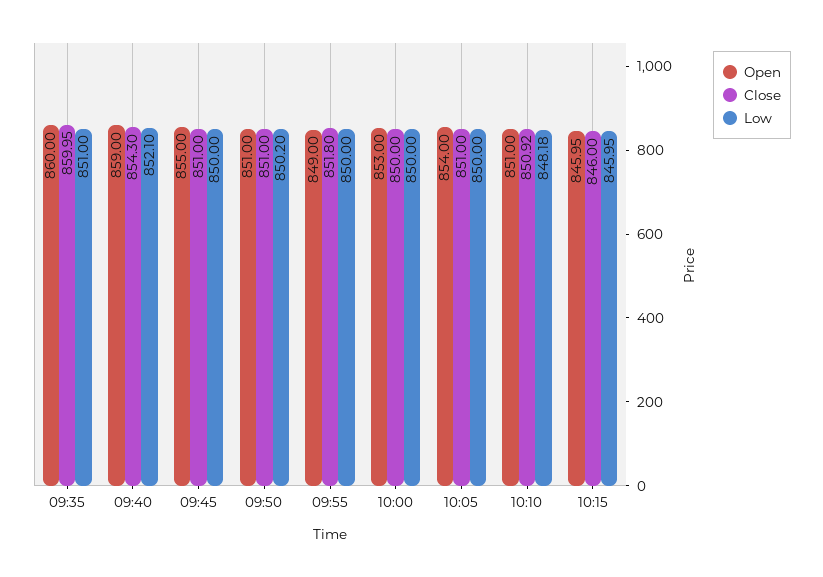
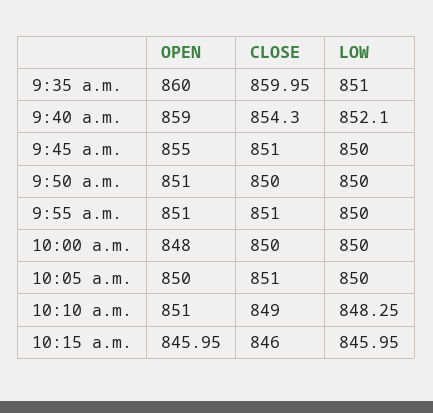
  {
    "Open": {
      "09:35": 860,
      "09:40": 859,
      "09:45": 855,
      "09:50": 851,
-     "09:55": 849,
+     "09:55": 851,
-     "10:00": 853,
+     "10:00": 848,
-     "10:05": 854,
+     "10:05": 850,
      "10:10": 851,
      "10:15": 845.95
    },
    "Close": {
      "09:35": 859.95,
      "09:40": 854.3,
      "09:45": 851,
-     "09:50": 851,
+     "09:50": 850,
-     "09:55": 851.8,
+     "09:55": 851,
      "10:00": 850,
      "10:05": 851,
-     "10:10": 850.92,
+     "10:10": 849,
      "10:15": 846
    },
    "Low": {
      "09:35": 851,
      "09:40": 852.1,
      "09:45": 850,
-     "09:50": 850.2,
+     "09:50": 850,
      "09:55": 850,
      "10:00": 850,
      "10:05": 850,
-     "10:10": 848.18,
+     "10:10": 848.25,
      "10:15": 845.95
    }
  }

